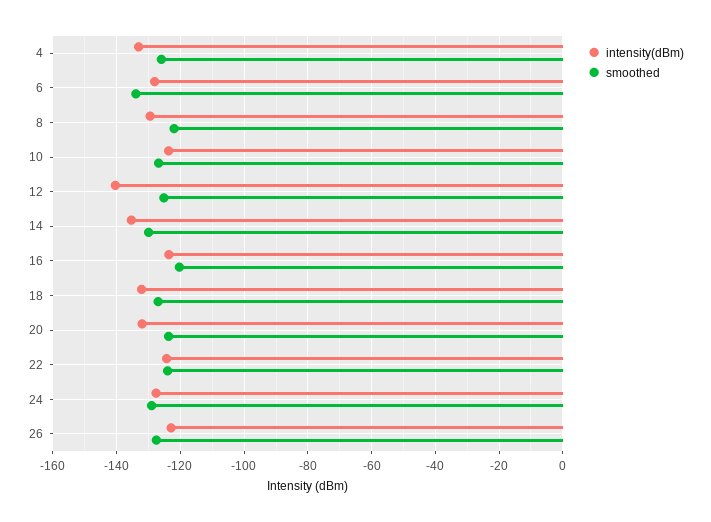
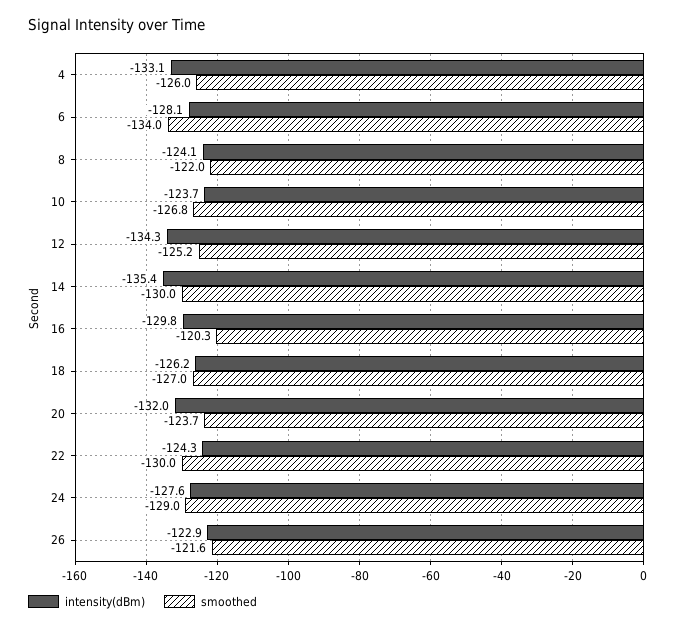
  {
    "intensity(dBm)": {
      "4": -133.1,
      "6": -128.1,
-     "8": -130,
+     "8": -124.1,
      "10": -123.7,
-     "12": -140,
+     "12": -134.3,
      "14": -135.4,
-     "16": -124,
+     "16": -129.8,
-     "18": -132,
+     "18": -126.2,
      "20": -132,
      "22": -124.3,
      "24": -127.6,
      "26": -122.9
    },
    "smoothed": {
      "4": -126,
      "6": -134,
      "8": -122,
      "10": -126.8,
      "12": -125.2,
      "14": -130,
      "16": -120.3,
      "18": -127,
      "20": -123.7,
-     "22": -124,
+     "22": -130,
      "24": -129,
-     "26": -128
+     "26": -121.6
    }
  }

